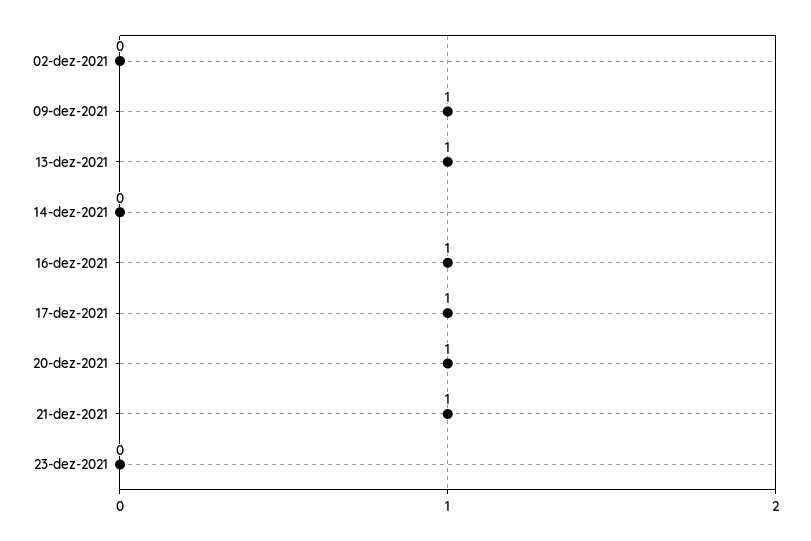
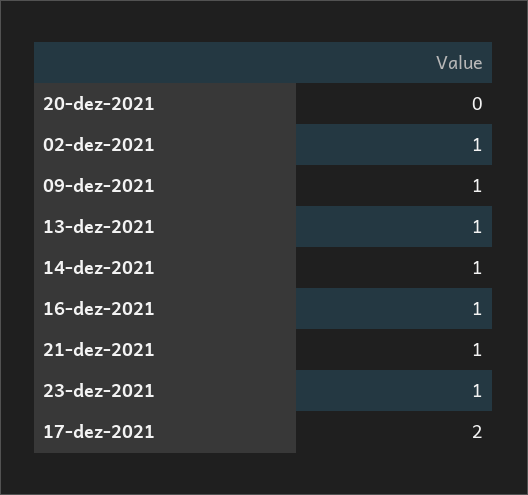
  {
-   "02-dez-2021": 0,
+   "02-dez-2021": 1,
    "09-dez-2021": 1,
    "13-dez-2021": 1,
-   "14-dez-2021": 0,
+   "14-dez-2021": 1,
    "16-dez-2021": 1,
-   "17-dez-2021": 1,
+   "17-dez-2021": 2,
-   "20-dez-2021": 1,
+   "20-dez-2021": 0,
    "21-dez-2021": 1,
-   "23-dez-2021": 0
+   "23-dez-2021": 1
  }

